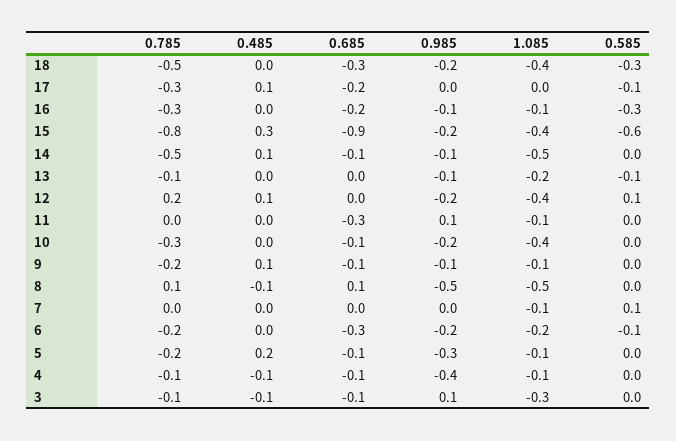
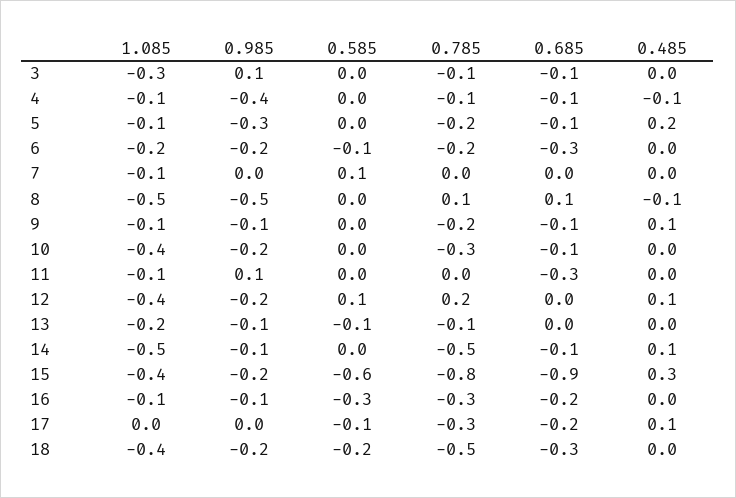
  {
    "0.785": {
      "18": -0.5,
      "17": -0.3,
      "16": -0.3,
      "15": -0.8,
      "14": -0.5,
      "13": -0.1,
      "12": 0.2,
      "11": 0,
      "10": -0.3,
      "9": -0.2,
      "8": 0.1,
      "7": 0,
      "6": -0.2,
      "5": -0.2,
      "4": -0.1,
      "3": -0.1
    },
    "0.485": {
      "18": 0,
      "17": 0.1,
      "16": 0,
      "15": 0.3,
      "14": 0.1,
      "13": 0,
      "12": 0.1,
      "11": 0,
      "10": 0,
      "9": 0.1,
      "8": -0.1,
      "7": 0,
      "6": 0,
      "5": 0.2,
      "4": -0.1,
-     "3": -0.1
+     "3": 0
    },
    "0.685": {
      "18": -0.3,
      "17": -0.2,
      "16": -0.2,
      "15": -0.9,
      "14": -0.1,
      "13": 0,
      "12": 0,
      "11": -0.3,
      "10": -0.1,
      "9": -0.1,
      "8": 0.1,
      "7": 0,
      "6": -0.3,
      "5": -0.1,
      "4": -0.1,
      "3": -0.1
    },
    "0.985": {
      "18": -0.2,
      "17": 0,
      "16": -0.1,
      "15": -0.2,
      "14": -0.1,
      "13": -0.1,
      "12": -0.2,
      "11": 0.1,
      "10": -0.2,
      "9": -0.1,
      "8": -0.5,
      "7": 0,
      "6": -0.2,
      "5": -0.3,
      "4": -0.4,
      "3": 0.1
    },
    "1.085": {
      "18": -0.4,
      "17": 0,
      "16": -0.1,
      "15": -0.4,
      "14": -0.5,
      "13": -0.2,
      "12": -0.4,
      "11": -0.1,
      "10": -0.4,
      "9": -0.1,
      "8": -0.5,
      "7": -0.1,
      "6": -0.2,
      "5": -0.1,
      "4": -0.1,
      "3": -0.3
    },
    "0.585": {
-     "18": -0.3,
+     "18": -0.2,
      "17": -0.1,
      "16": -0.3,
      "15": -0.6,
      "14": 0,
      "13": -0.1,
      "12": 0.1,
      "11": 0,
      "10": 0,
      "9": 0,
      "8": 0,
      "7": 0.1,
      "6": -0.1,
      "5": 0,
      "4": 0,
      "3": 0
    }
  }

